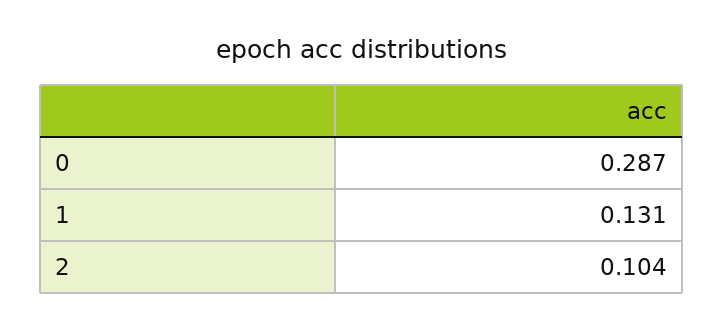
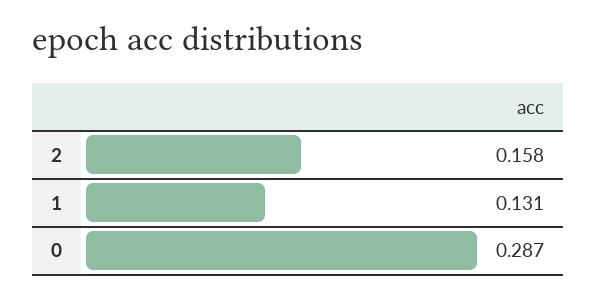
  {
    "0": 0.287,
    "1": 0.131,
-   "2": 0.104
+   "2": 0.158
  }

